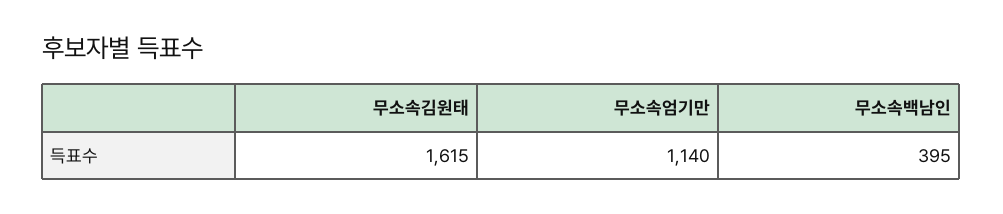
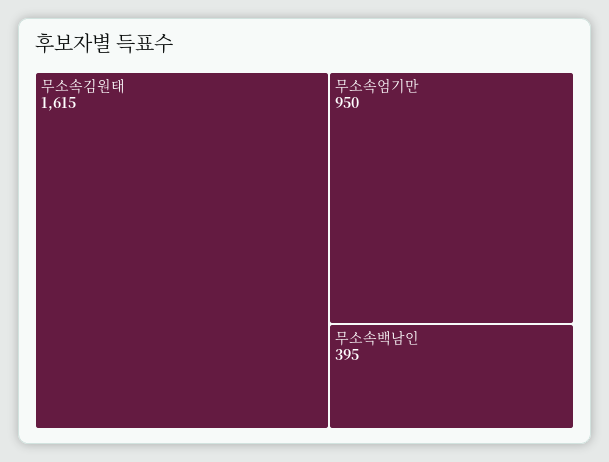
  {
    "무소속김원태": 1615,
-   "무소속엄기만": 1140,
+   "무소속엄기만": 950,
    "무소속백남인": 395
  }

